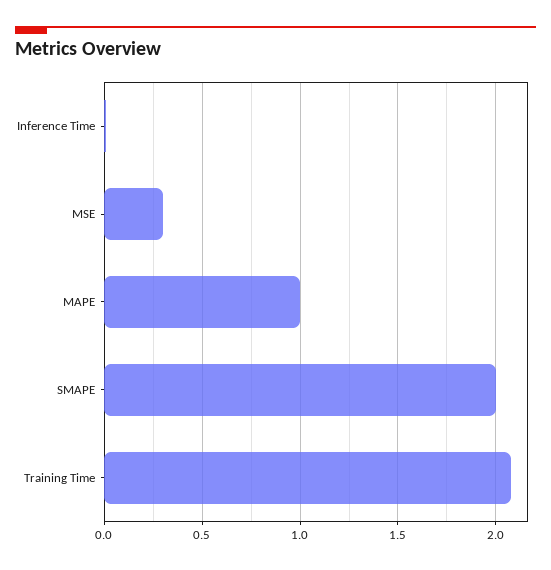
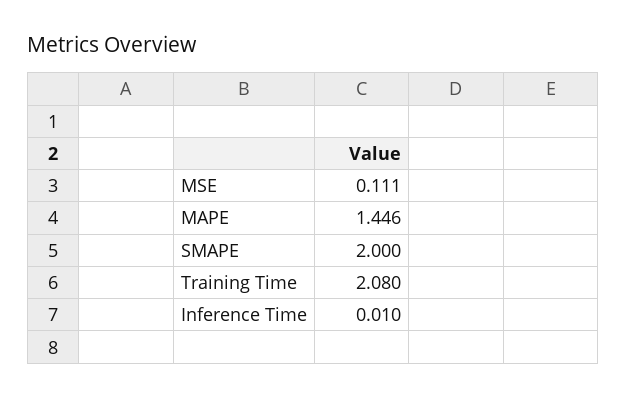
  {
    "Inference Time": 0.01,
-   "MSE": 0.3,
+   "MSE": 0.111,
-   "MAPE": 1,
+   "MAPE": 1.446,
    "SMAPE": 2,
    "Training Time": 2.08
  }

